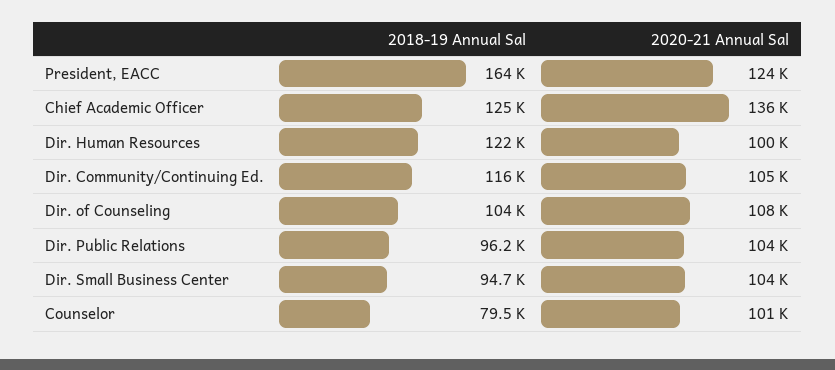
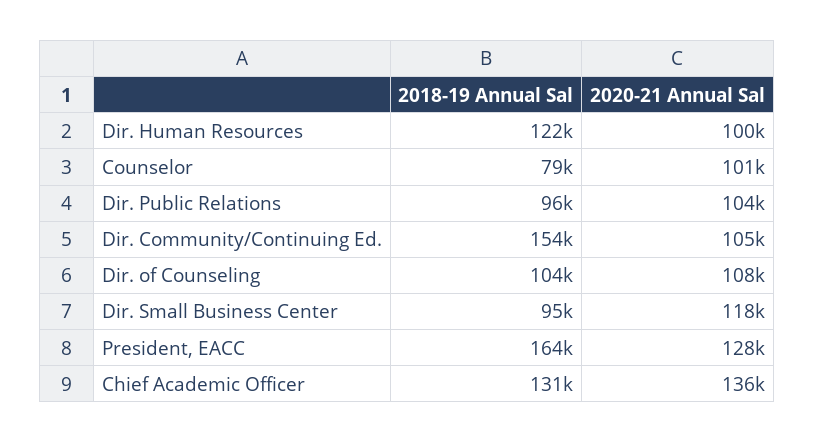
  {
    "2018-19 Annual Sal": {
      "President, EACC": 164000,
-     "Chief Academic Officer": 125000,
+     "Chief Academic Officer": 131000,
      "Dir. Human Resources": 122000,
-     "Dir. Community/Continuing Ed.": 116000,
+     "Dir. Community/Continuing Ed.": 154000,
      "Dir. of Counseling": 104000,
      "Dir. Public Relations": 96200,
      "Dir. Small Business Center": 94700,
      "Counselor": 79500
    },
    "2020-21 Annual Sal": {
-     "President, EACC": 124000,
+     "President, EACC": 128000,
      "Chief Academic Officer": 136000,
      "Dir. Human Resources": 100000,
      "Dir. Community/Continuing Ed.": 105000,
      "Dir. of Counseling": 108000,
      "Dir. Public Relations": 104000,
-     "Dir. Small Business Center": 104000,
+     "Dir. Small Business Center": 118000,
      "Counselor": 101000
    }
  }

